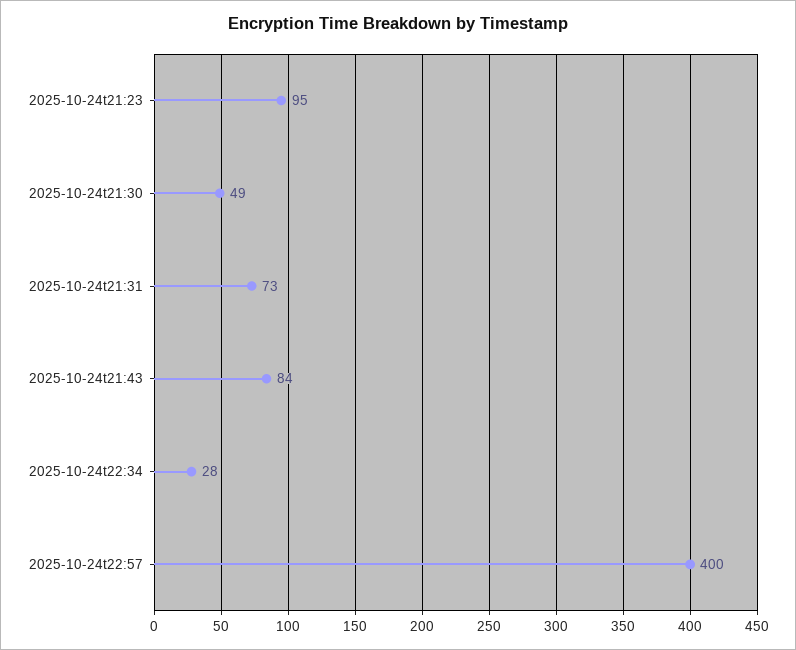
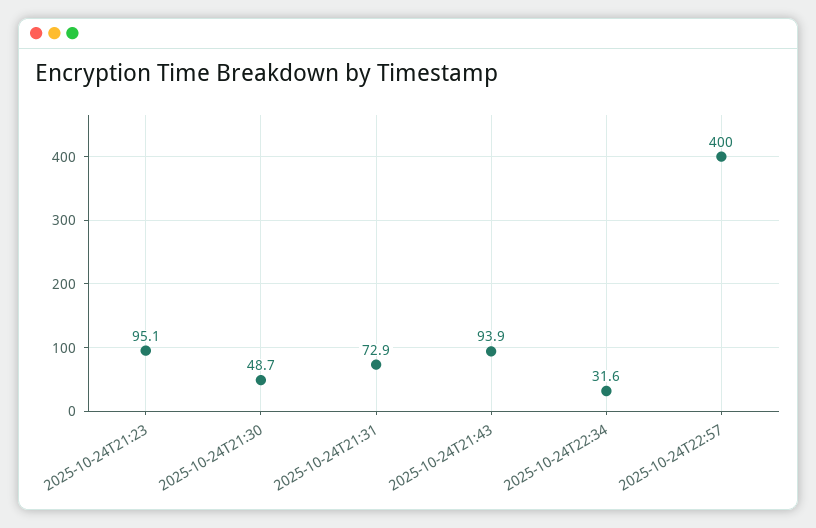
  {
    "2025-10-24t21:23": 95.1,
    "2025-10-24t21:30": 48.7,
    "2025-10-24t21:31": 72.9,
-   "2025-10-24t21:43": 84,
+   "2025-10-24t21:43": 93.9,
-   "2025-10-24t22:34": 28,
+   "2025-10-24t22:34": 31.6,
    "2025-10-24t22:57": 400
  }

